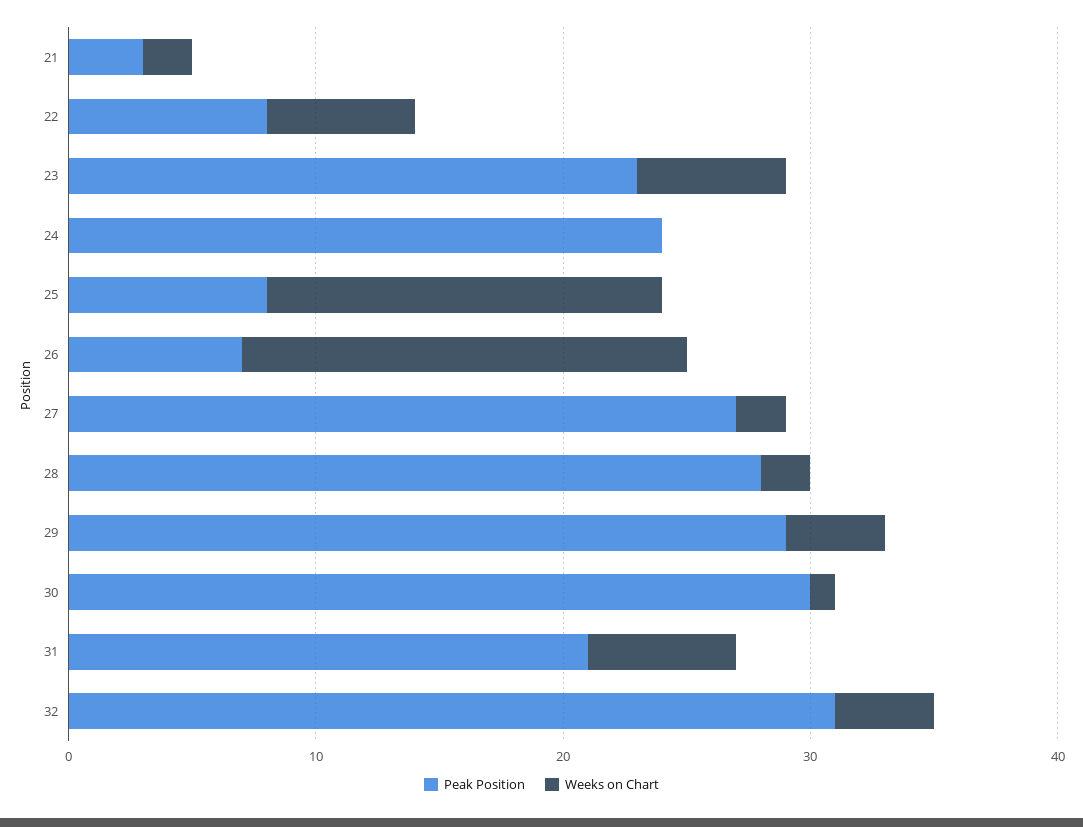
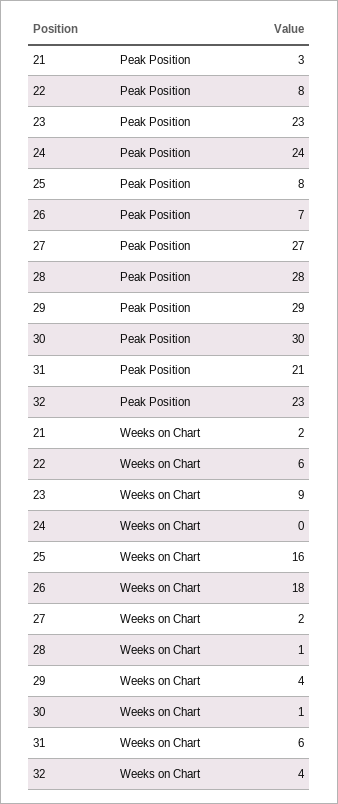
  {
    "Peak Position": {
      "21": 3,
      "22": 8,
      "23": 23,
      "24": 24,
      "25": 8,
      "26": 7,
      "27": 27,
      "28": 28,
      "29": 29,
      "30": 30,
      "31": 21,
-     "32": 31
+     "32": 23
    },
    "Weeks on Chart": {
      "21": 2,
      "22": 6,
-     "23": 6,
+     "23": 9,
      "24": 0,
      "25": 16,
      "26": 18,
      "27": 2,
-     "28": 2,
+     "28": 1,
      "29": 4,
      "30": 1,
      "31": 6,
      "32": 4
    }
  }

